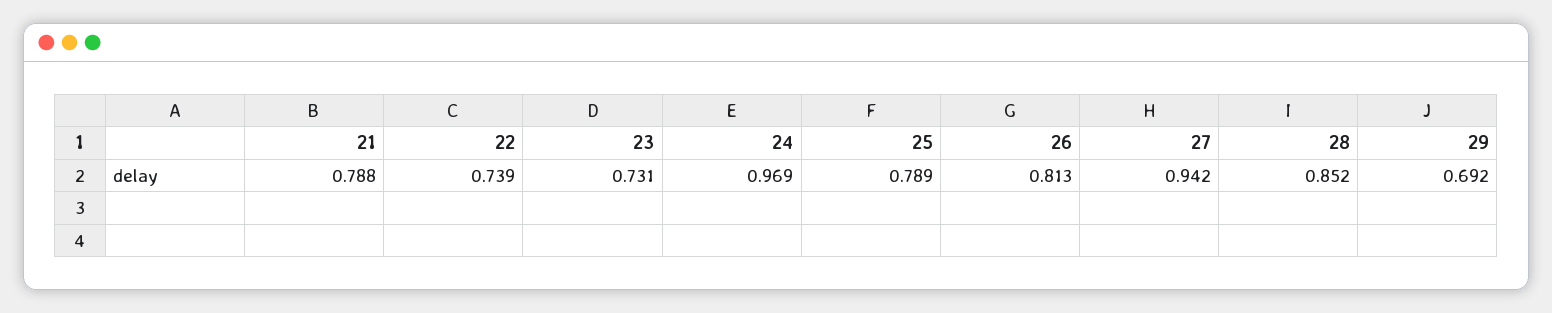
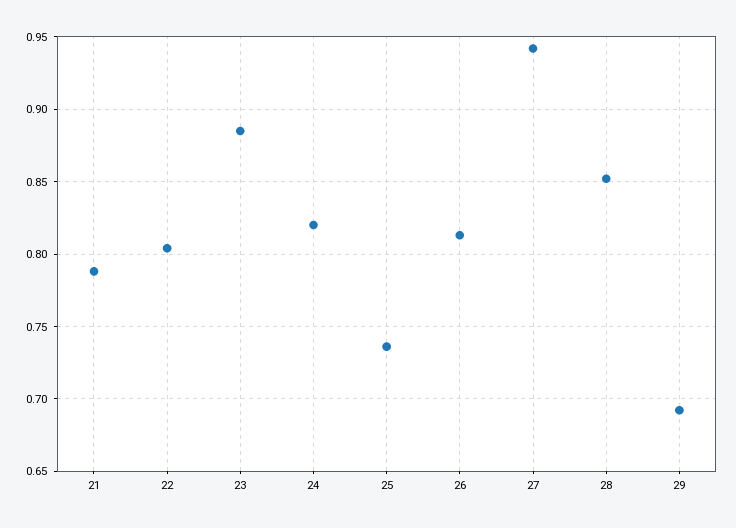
  {
    "21": 0.788,
-   "22": 0.739,
+   "22": 0.805,
-   "23": 0.731,
+   "23": 0.885,
-   "24": 0.969,
+   "24": 0.82,
-   "25": 0.789,
+   "25": 0.735,
    "26": 0.813,
    "27": 0.942,
    "28": 0.852,
    "29": 0.692
  }

